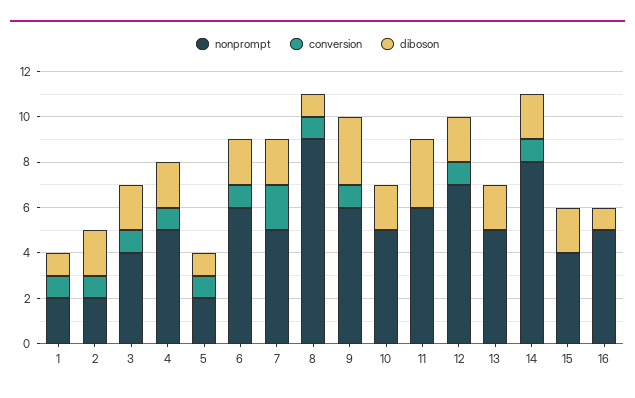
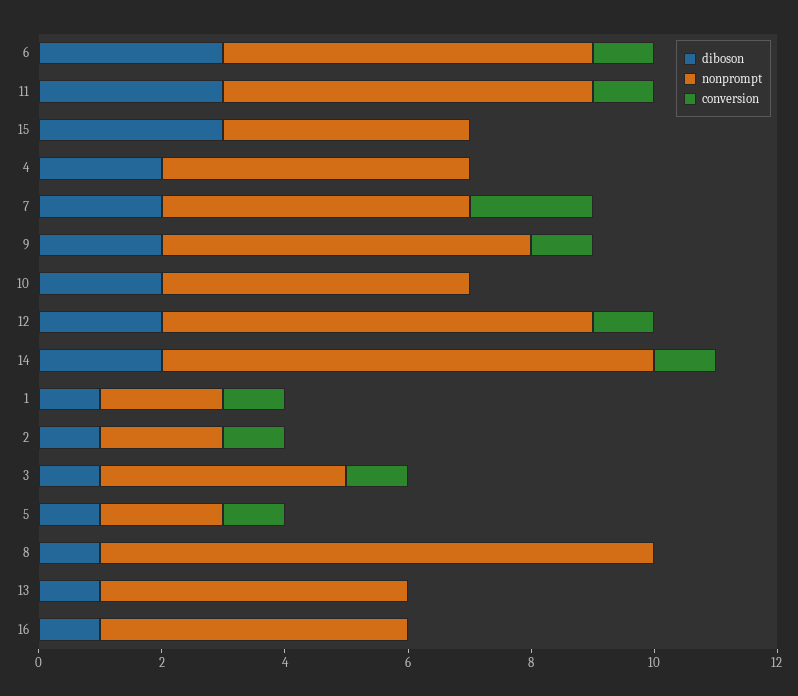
  {
    "nonprompt": {
      "1": 2,
      "2": 2,
      "3": 4,
      "4": 5,
      "5": 2,
      "6": 6,
      "7": 5,
      "8": 9,
      "9": 6,
      "10": 5,
      "11": 6,
      "12": 7,
      "13": 5,
      "14": 8,
      "15": 4,
      "16": 5
    },
    "conversion": {
      "1": 1,
      "2": 1,
      "3": 1,
-     "4": 1,
+     "4": 0,
      "5": 1,
      "6": 1,
      "7": 2,
-     "8": 1,
+     "8": 0,
      "9": 1,
      "10": 0,
-     "11": 0,
+     "11": 1,
      "12": 1,
      "13": 0,
      "14": 1,
      "15": 0,
      "16": 0
    },
    "diboson": {
      "1": 1,
-     "2": 2,
+     "2": 1,
-     "3": 2,
+     "3": 1,
      "4": 2,
      "5": 1,
-     "6": 2,
+     "6": 3,
      "7": 2,
      "8": 1,
-     "9": 3,
+     "9": 2,
      "10": 2,
      "11": 3,
      "12": 2,
-     "13": 2,
+     "13": 1,
      "14": 2,
-     "15": 2,
+     "15": 3,
      "16": 1
    }
  }

